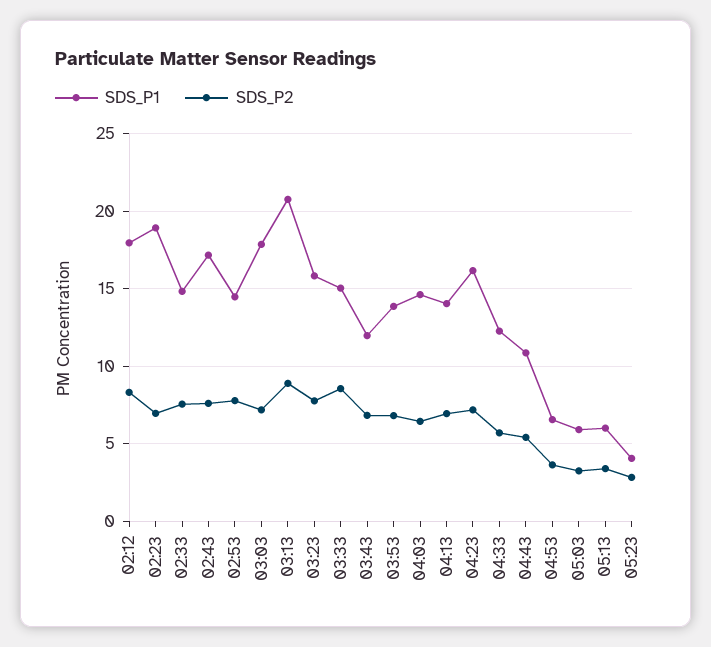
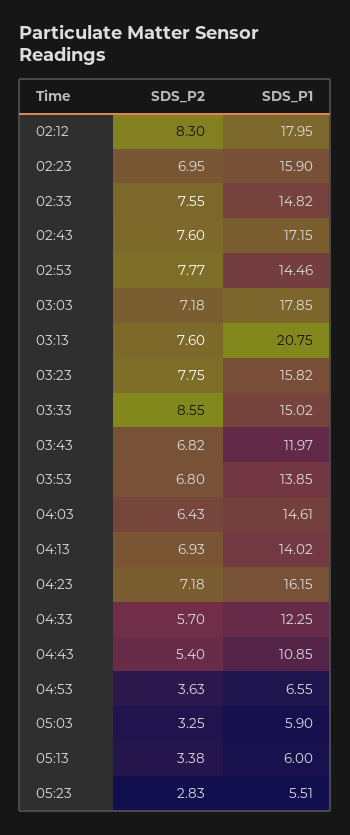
  {
    "SDS_P1": {
      "02:12": 17.95,
-     "02:23": 19,
+     "02:23": 15.9,
      "02:33": 14.82,
      "02:43": 17.15,
      "02:53": 14.46,
      "03:03": 17.85,
      "03:13": 20.75,
      "03:23": 15.82,
      "03:33": 15.02,
      "03:43": 11.97,
      "03:53": 13.85,
      "04:03": 14.61,
      "04:13": 14.02,
      "04:23": 16.15,
      "04:33": 12.25,
      "04:43": 10.85,
      "04:53": 6.55,
      "05:03": 5.9,
      "05:13": 6,
-     "05:23": 4
+     "05:23": 5.51
    },
    "SDS_P2": {
      "02:12": 8.3,
      "02:23": 6.95,
      "02:33": 7.55,
      "02:43": 7.6,
      "02:53": 7.77,
      "03:03": 7.18,
-     "03:13": 9,
+     "03:13": 7.6,
      "03:23": 7.75,
      "03:33": 8.55,
      "03:43": 6.82,
      "03:53": 6.8,
      "04:03": 6.43,
      "04:13": 6.93,
      "04:23": 7.18,
      "04:33": 5.7,
      "04:43": 5.4,
      "04:53": 3.63,
      "05:03": 3.25,
      "05:13": 3.38,
      "05:23": 2.83
    }
  }

